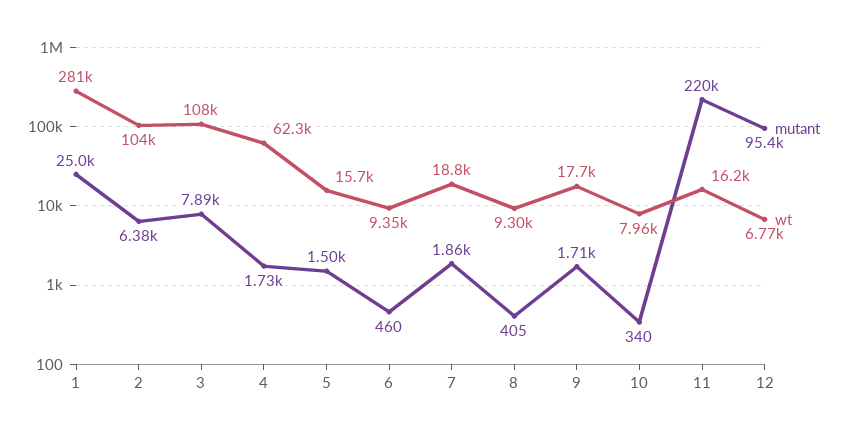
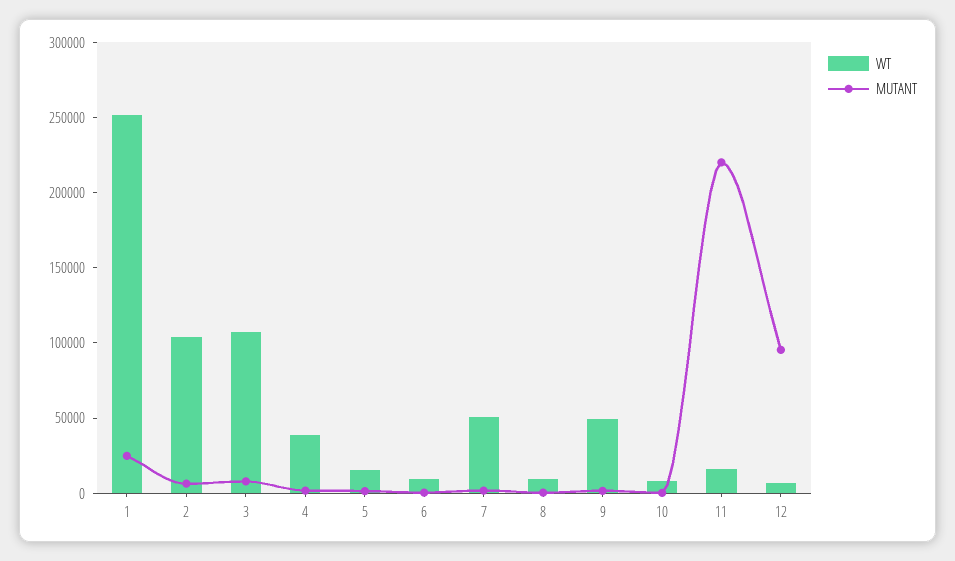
  {
    "mutant": {
      "1": 25000,
      "2": 6380,
      "3": 7890,
      "4": 1730,
      "5": 1500,
      "6": 460,
      "7": 1860,
      "8": 405,
      "9": 1710,
      "10": 340,
      "11": 220000,
      "12": 95400
    },
    "wt": {
-     "1": 281000,
+     "1": 250000,
      "2": 104000,
      "3": 108000,
-     "4": 62300,
+     "4": 40000,
      "5": 15700,
      "6": 9350,
-     "7": 18800,
+     "7": 50000,
      "8": 9300,
-     "9": 17700,
+     "9": 50000,
      "10": 7960,
      "11": 16200,
      "12": 6770
    }
  }

